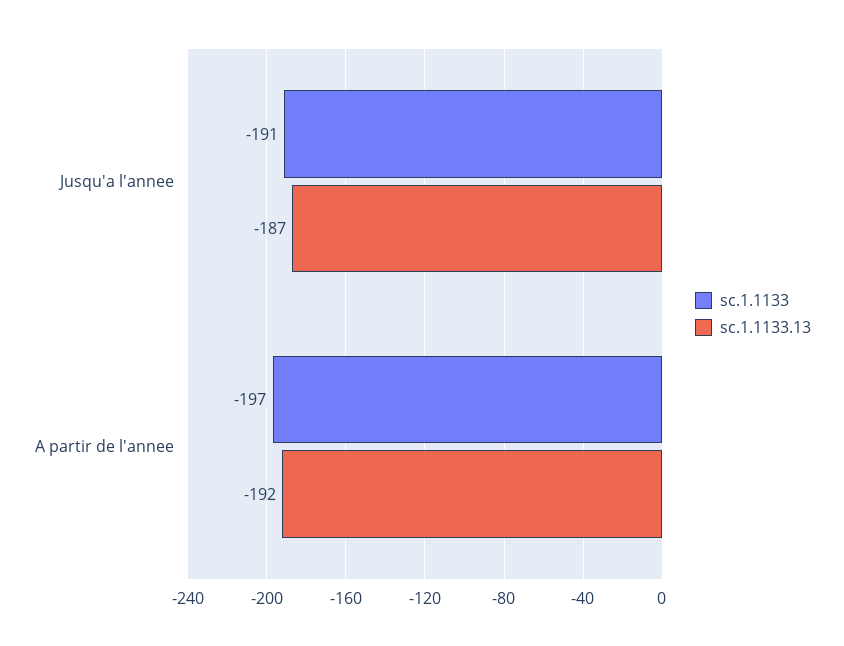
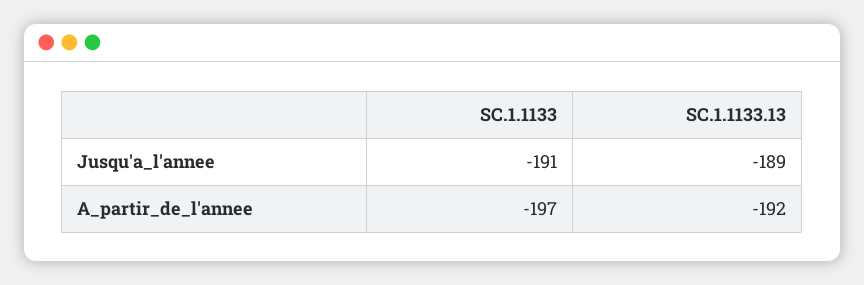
  {
    "sc.1.1133": {
      "Jusqu'a l'annee": -191,
      "A partir de l'annee": -197
    },
    "sc.1.1133.13": {
-     "Jusqu'a l'annee": -187,
+     "Jusqu'a l'annee": -189,
      "A partir de l'annee": -192
    }
  }

